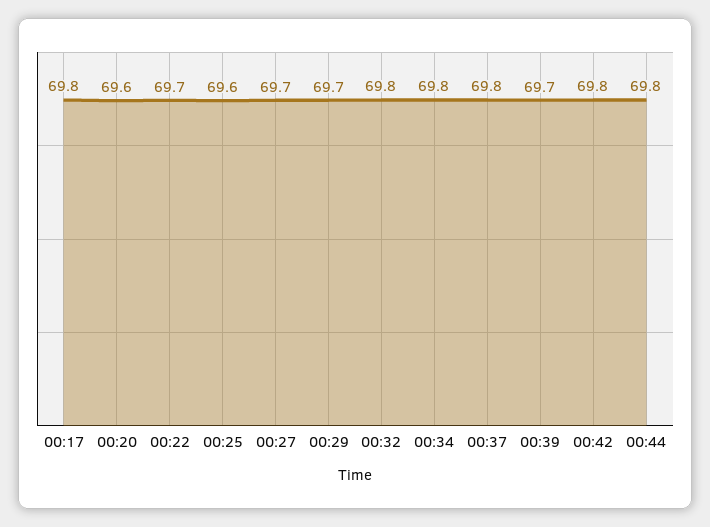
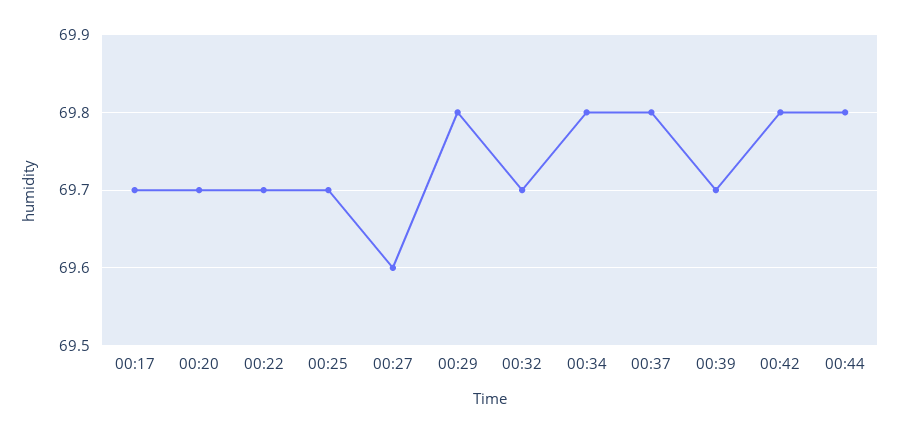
  {
-   "00:17": 69.8,
+   "00:17": 69.7,
-   "00:20": 69.6,
+   "00:20": 69.7,
    "00:22": 69.7,
-   "00:25": 69.6,
+   "00:25": 69.7,
-   "00:27": 69.7,
+   "00:27": 69.6,
-   "00:29": 69.7,
+   "00:29": 69.8,
-   "00:32": 69.8,
+   "00:32": 69.7,
    "00:34": 69.8,
    "00:37": 69.8,
    "00:39": 69.7,
    "00:42": 69.8,
    "00:44": 69.8
  }

